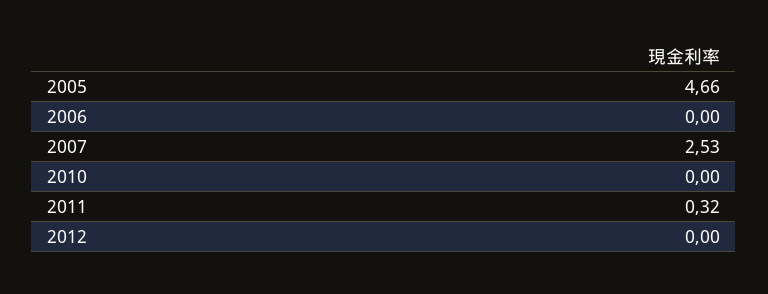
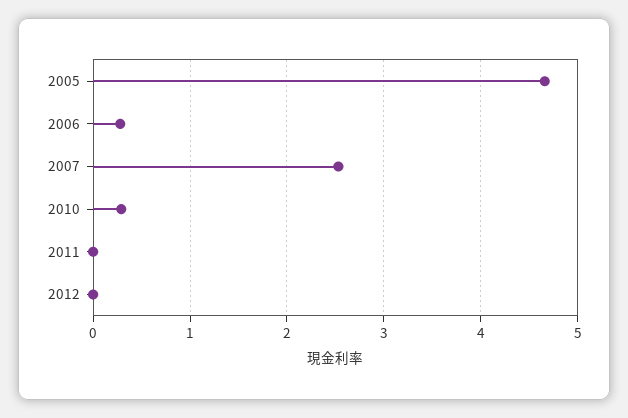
  {
    "2005": 4.66,
-   "2006": 0,
+   "2006": 0.3,
    "2007": 2.53,
-   "2010": 0,
+   "2010": 0.3,
-   "2011": 0.32,
+   "2011": 0,
    "2012": 0
  }

